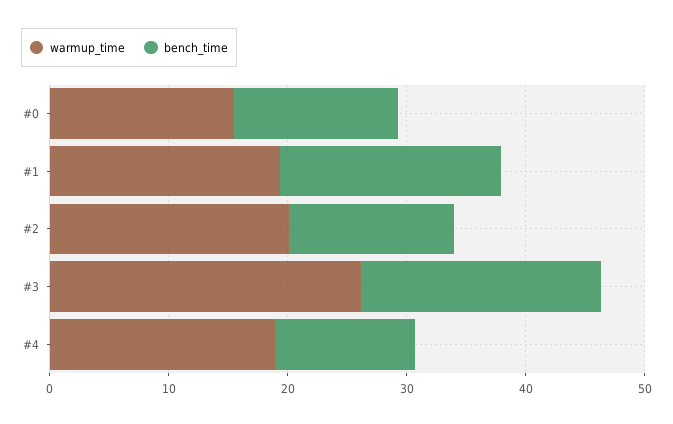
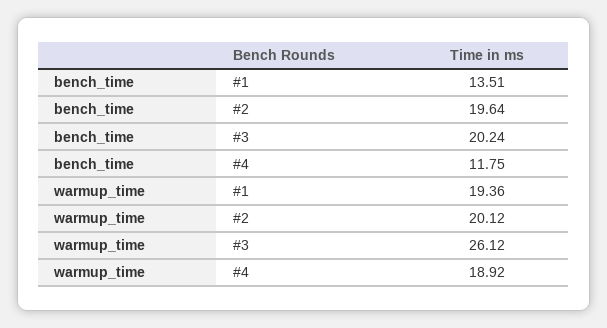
  {
    "warmup_time": {
-     "#0": 16,
      "#1": 19.36,
      "#2": 20.12,
      "#3": 26.12,
      "#4": 18.92
    },
    "bench_time": {
-     "#0": 14,
-     "#1": 18,
+     "#1": 13.51,
-     "#2": 14,
+     "#2": 19.64,
      "#3": 20.24,
      "#4": 11.75
    }
  }

